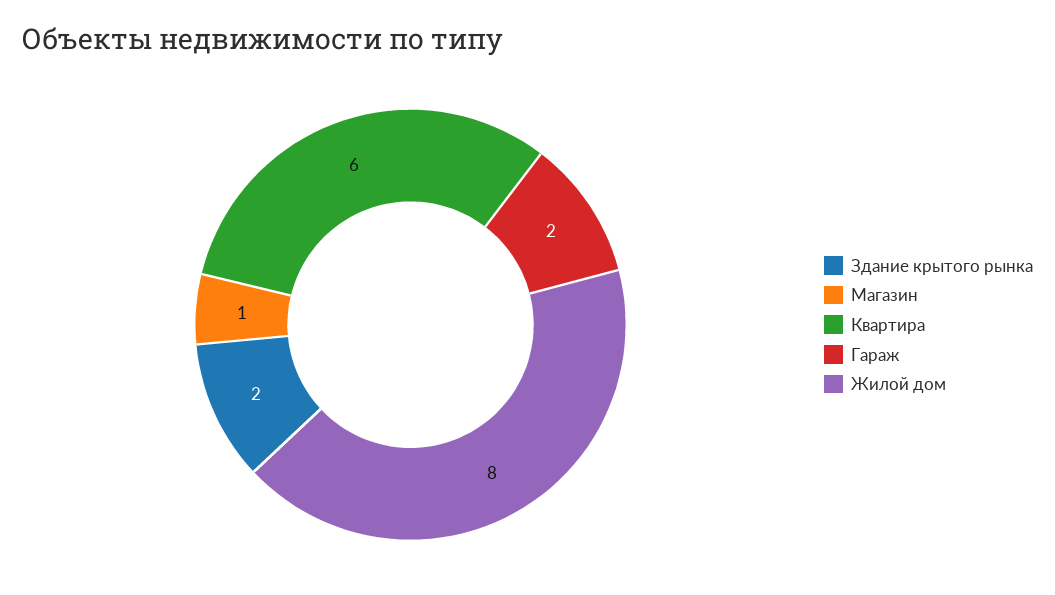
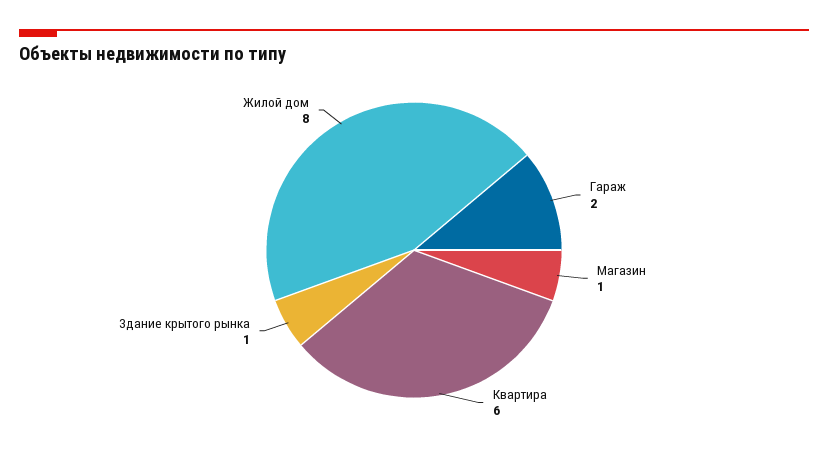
  {
-   "Здание крытого рынка": 2,
+   "Здание крытого рынка": 1,
    "Магазин": 1,
    "Квартира": 6,
    "Гараж": 2,
    "Жилой дом": 8
  }

